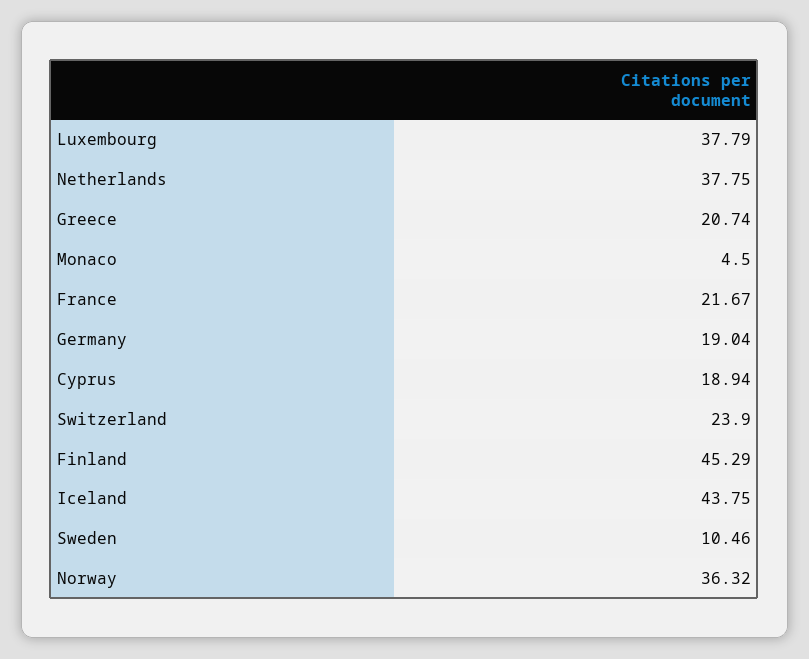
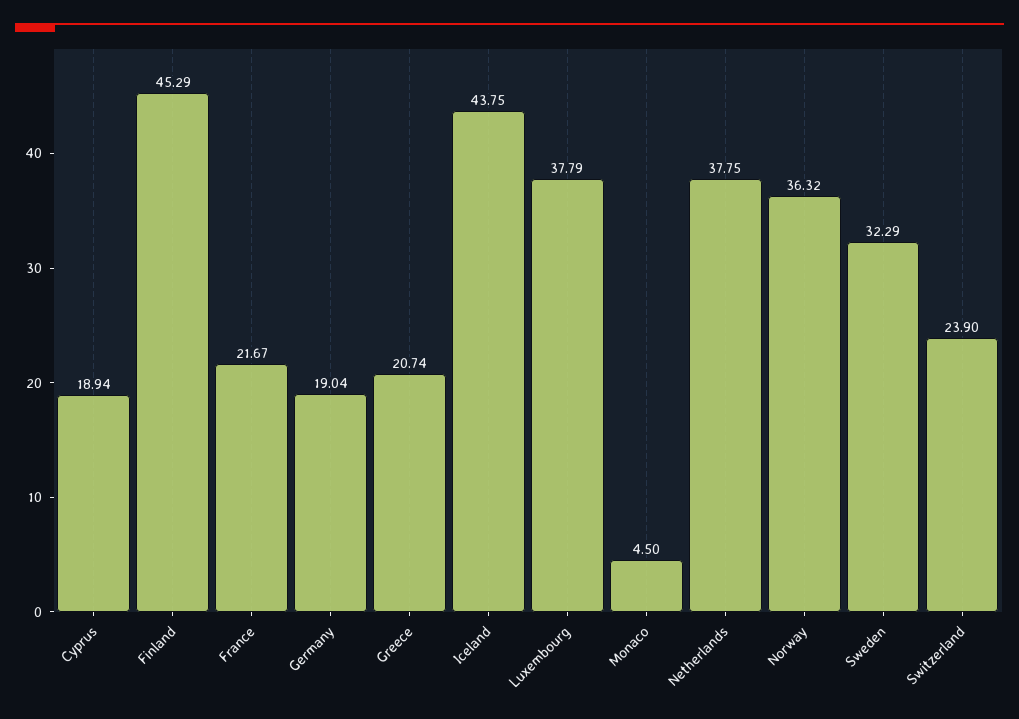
  {
    "Luxembourg": 37.79,
    "Netherlands": 37.75,
    "Greece": 20.74,
    "Monaco": 4.5,
    "France": 21.67,
    "Germany": 19.04,
    "Cyprus": 18.94,
    "Switzerland": 23.9,
    "Finland": 45.29,
    "Iceland": 43.75,
-   "Sweden": 10.46,
+   "Sweden": 32.29,
    "Norway": 36.32
  }

